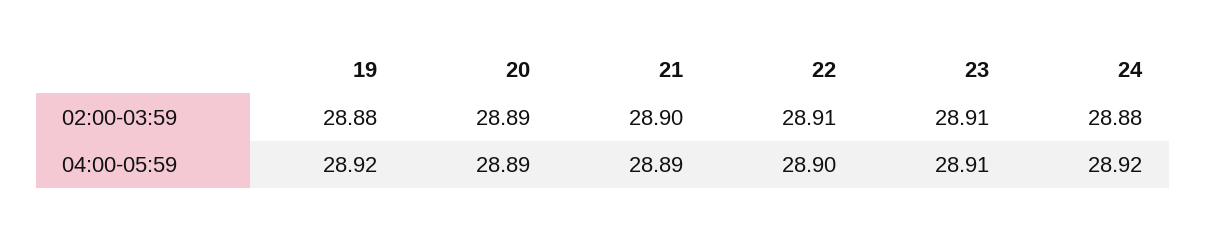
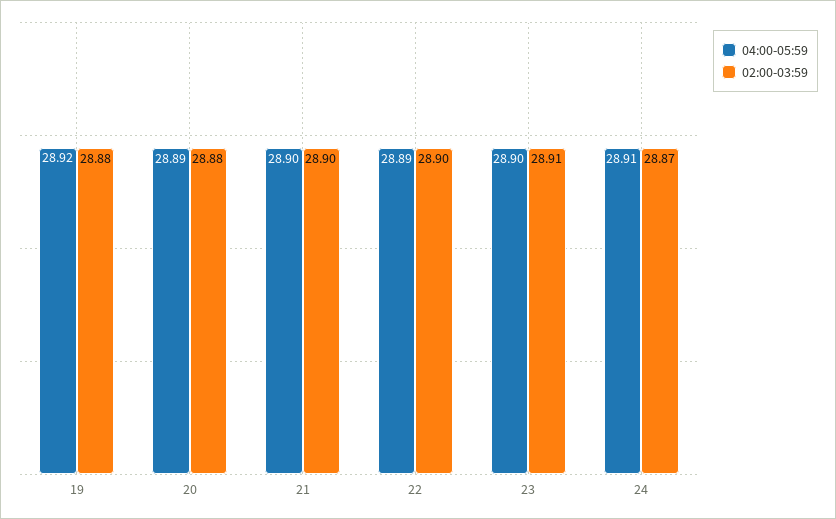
  {
    "02:00-03:59": {
      "19": 28.88,
-     "20": 28.89,
+     "20": 28.88,
      "21": 28.9,
-     "22": 28.91,
+     "22": 28.9,
      "23": 28.91,
-     "24": 28.88
+     "24": 28.87
    },
    "04:00-05:59": {
      "19": 28.92,
      "20": 28.89,
-     "21": 28.89,
+     "21": 28.9,
-     "22": 28.9,
+     "22": 28.89,
-     "23": 28.91,
+     "23": 28.9,
-     "24": 28.92
+     "24": 28.91
    }
  }

